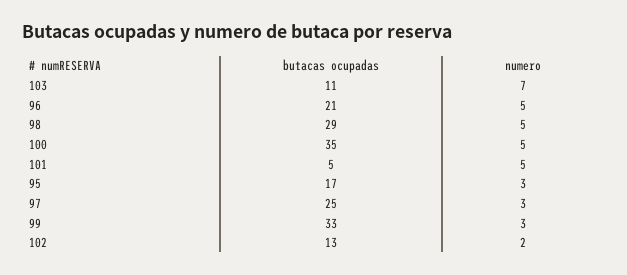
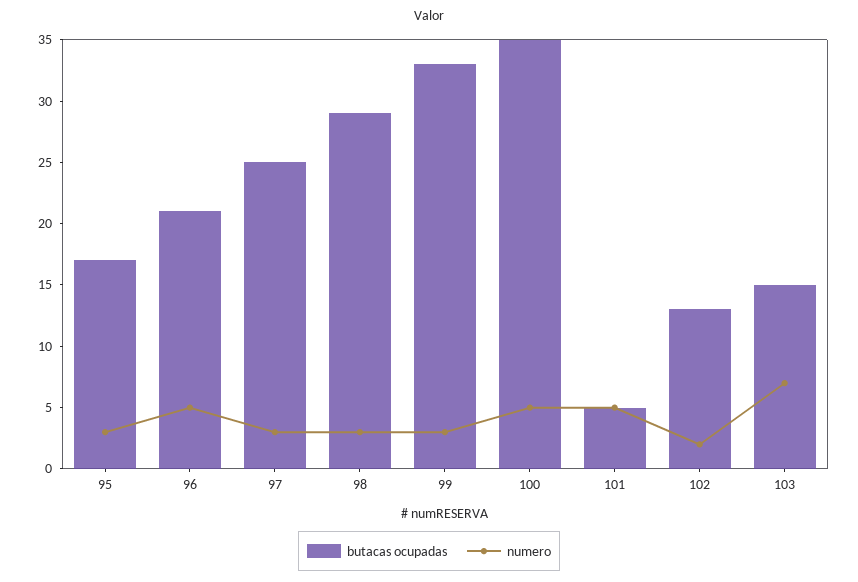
  {
    "butacas ocupadas": {
-     "103": 11,
+     "103": 15,
      "96": 21,
      "98": 29,
      "100": 35,
      "101": 5,
      "95": 17,
      "97": 25,
      "99": 33,
      "102": 13
    },
    "numero": {
      "103": 7,
      "96": 5,
-     "98": 5,
+     "98": 3,
      "100": 5,
      "101": 5,
      "95": 3,
      "97": 3,
      "99": 3,
      "102": 2
    }
  }

